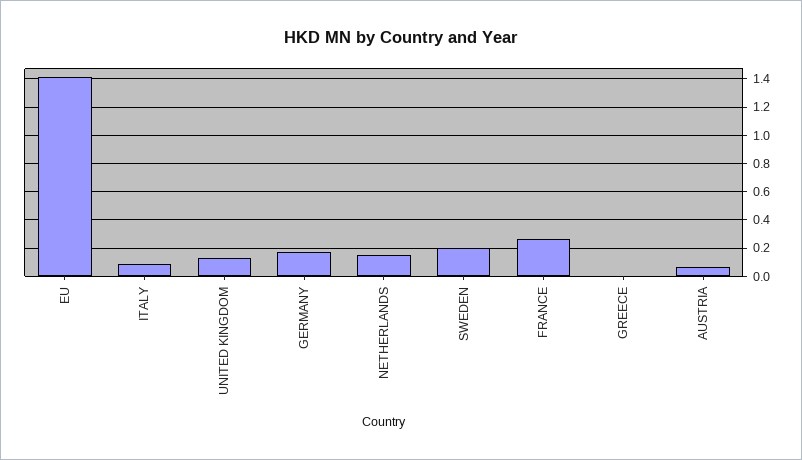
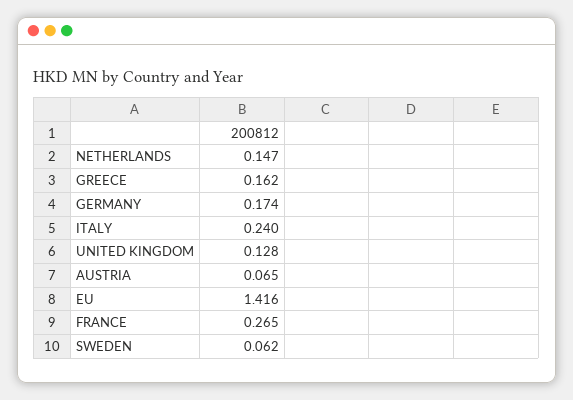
  {
    "EU": 1.416,
-   "ITALY": 0.1,
+   "ITALY": 0.24,
    "UNITED KINGDOM": 0.128,
    "GERMANY": 0.174,
    "NETHERLANDS": 0.147,
-   "SWEDEN": 0.2,
+   "SWEDEN": 0.062,
    "FRANCE": 0.265,
-   "GREECE": 0,
+   "GREECE": 0.162,
    "AUSTRIA": 0.065
  }

